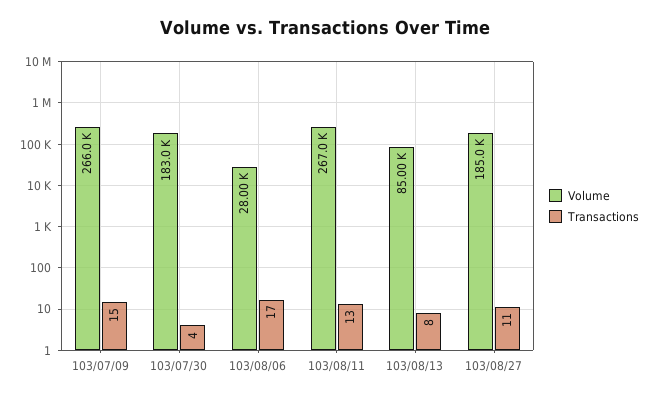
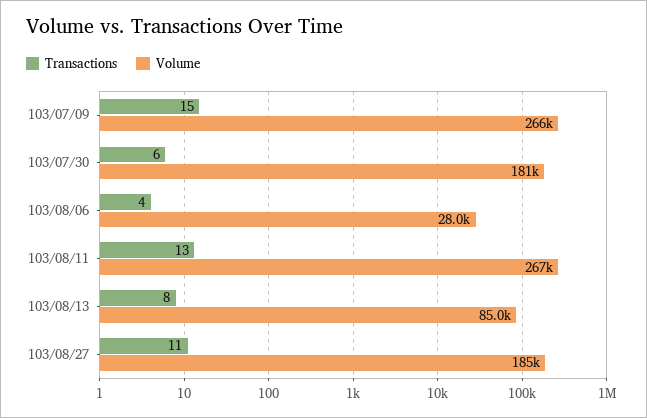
  {
    "Volume": {
      "103/07/09": 266000,
-     "103/07/30": 183000,
+     "103/07/30": 181000,
      "103/08/06": 28000,
      "103/08/11": 267000,
      "103/08/13": 85000,
      "103/08/27": 185000
    },
    "Transactions": {
      "103/07/09": 15,
-     "103/07/30": 4,
+     "103/07/30": 6,
-     "103/08/06": 17,
+     "103/08/06": 4,
      "103/08/11": 13,
      "103/08/13": 8,
      "103/08/27": 11
    }
  }

